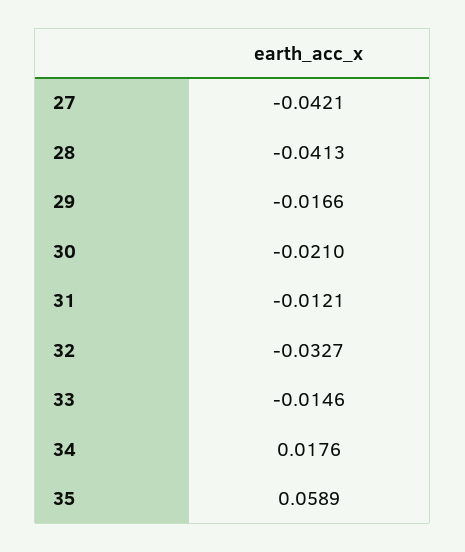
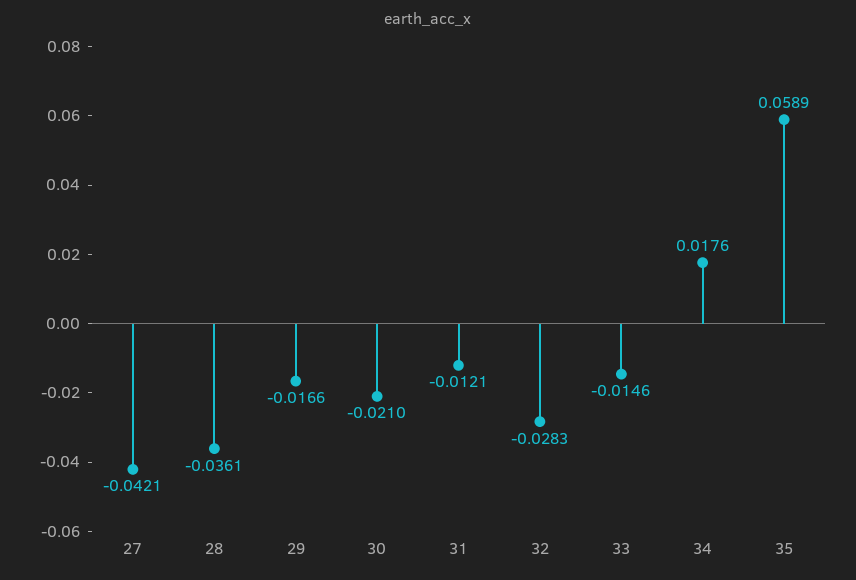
  {
    "27": -0.0421,
-   "28": -0.0413,
+   "28": -0.0361,
    "29": -0.0166,
    "30": -0.021,
    "31": -0.0121,
-   "32": -0.0327,
+   "32": -0.0283,
    "33": -0.0146,
    "34": 0.0176,
    "35": 0.0589
  }

